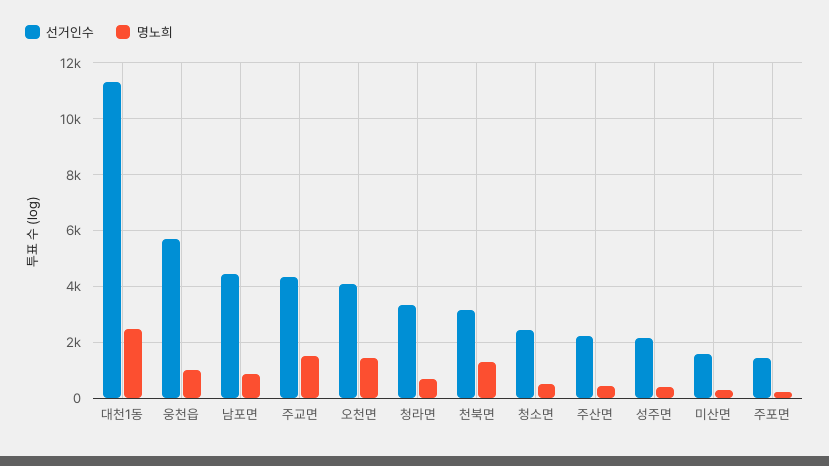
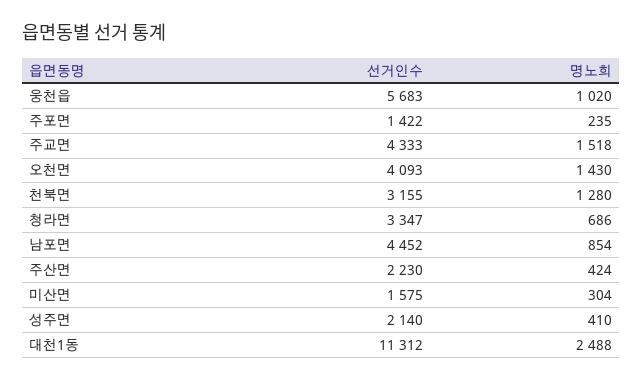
  {
    "선거인수": {
      "대천1동": 11312,
      "웅천읍": 5683,
      "남포면": 4452,
      "주교면": 4333,
      "오천면": 4093,
      "청라면": 3347,
      "천북면": 3155,
-     "청소면": 2500,
      "주산면": 2230,
      "성주면": 2140,
      "미산면": 1575,
      "주포면": 1422
    },
    "명노희": {
      "대천1동": 2488,
      "웅천읍": 1020,
      "남포면": 854,
      "주교면": 1518,
      "오천면": 1430,
      "청라면": 686,
      "천북면": 1280,
-     "청소면": 500,
      "주산면": 424,
      "성주면": 410,
      "미산면": 304,
      "주포면": 235
    }
  }

